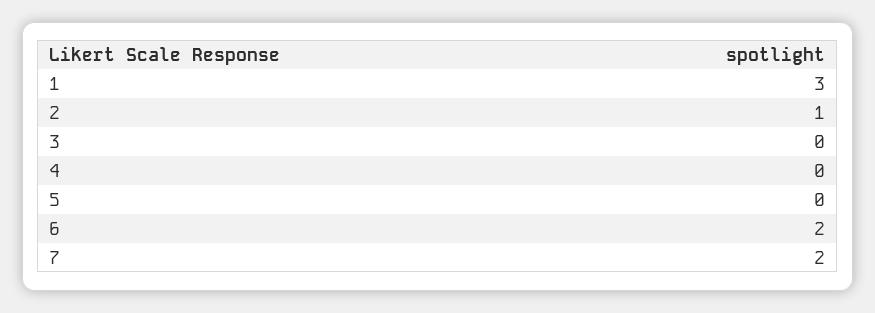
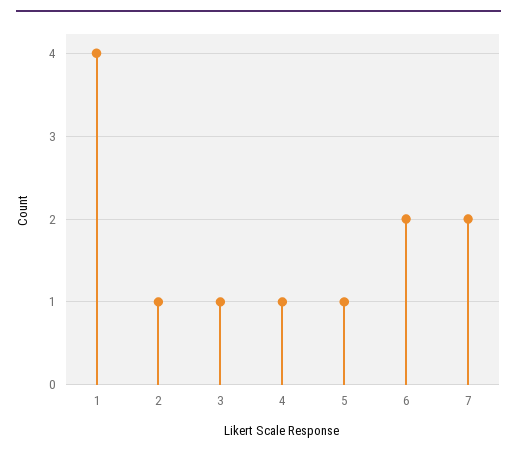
  {
-   "1": 3,
+   "1": 4,
    "2": 1,
-   "3": 0,
+   "3": 1,
-   "4": 0,
+   "4": 1,
-   "5": 0,
+   "5": 1,
    "6": 2,
    "7": 2
  }

